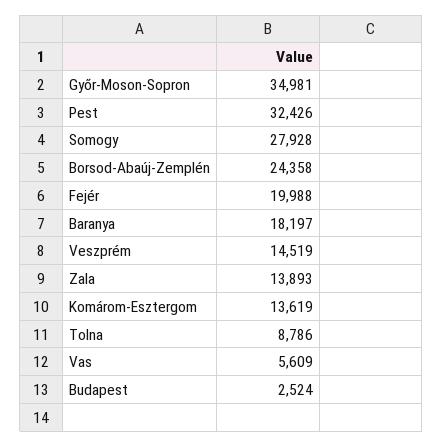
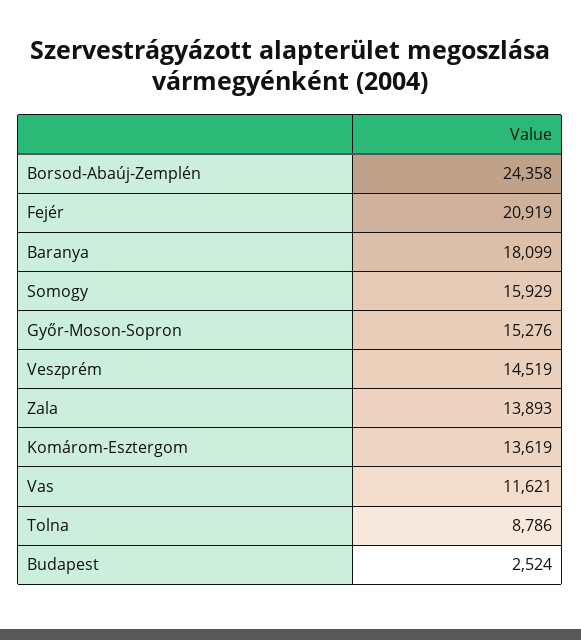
  {
-   "Győr-Moson-Sopron": 34981,
+   "Győr-Moson-Sopron": 15276,
-   "Pest": 32426,
-   "Somogy": 27928,
+   "Somogy": 15929,
    "Borsod-Abaúj-Zemplén": 24358,
-   "Fejér": 19988,
+   "Fejér": 20919,
-   "Baranya": 18197,
+   "Baranya": 18099,
    "Veszprém": 14519,
    "Zala": 13893,
    "Komárom-Esztergom": 13619,
    "Tolna": 8786,
-   "Vas": 5609,
+   "Vas": 11621,
    "Budapest": 2524
  }

